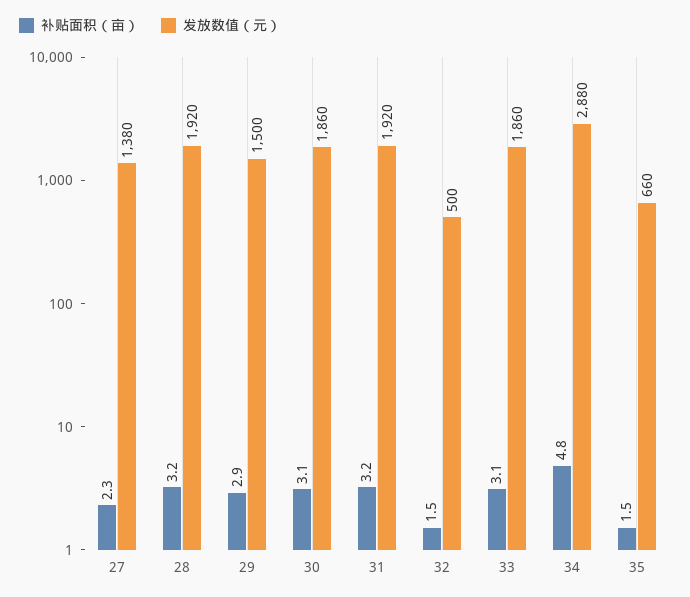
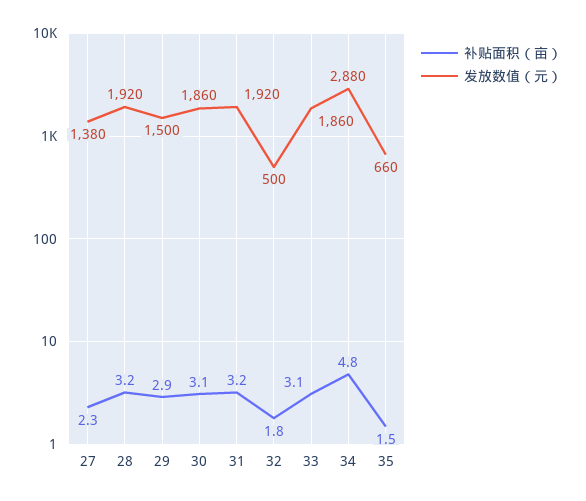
  {
    "补贴面积（亩）": {
      "27": 2.3,
      "28": 3.2,
      "29": 2.9,
      "30": 3.1,
      "31": 3.2,
-     "32": 1.5,
+     "32": 1.8,
      "33": 3.1,
      "34": 4.8,
      "35": 1.5
    },
    "发放数值（元）": {
      "27": 1380,
      "28": 1920,
      "29": 1500,
      "30": 1860,
      "31": 1920,
      "32": 500,
      "33": 1860,
      "34": 2880,
      "35": 660
    }
  }

